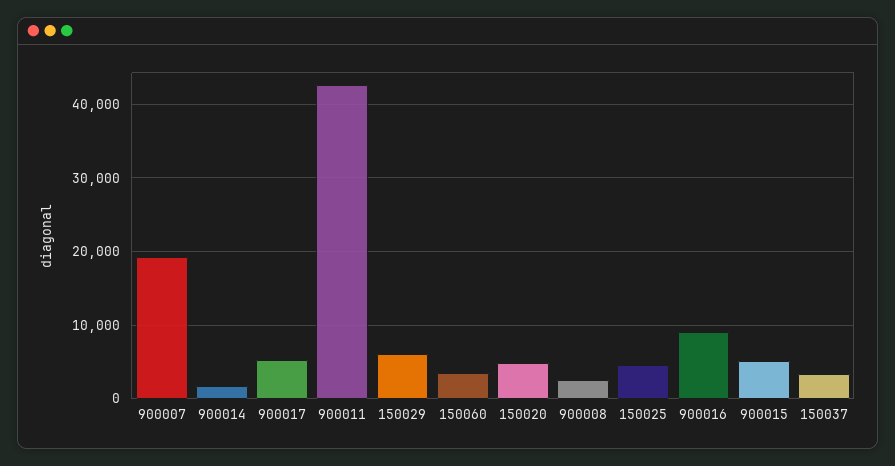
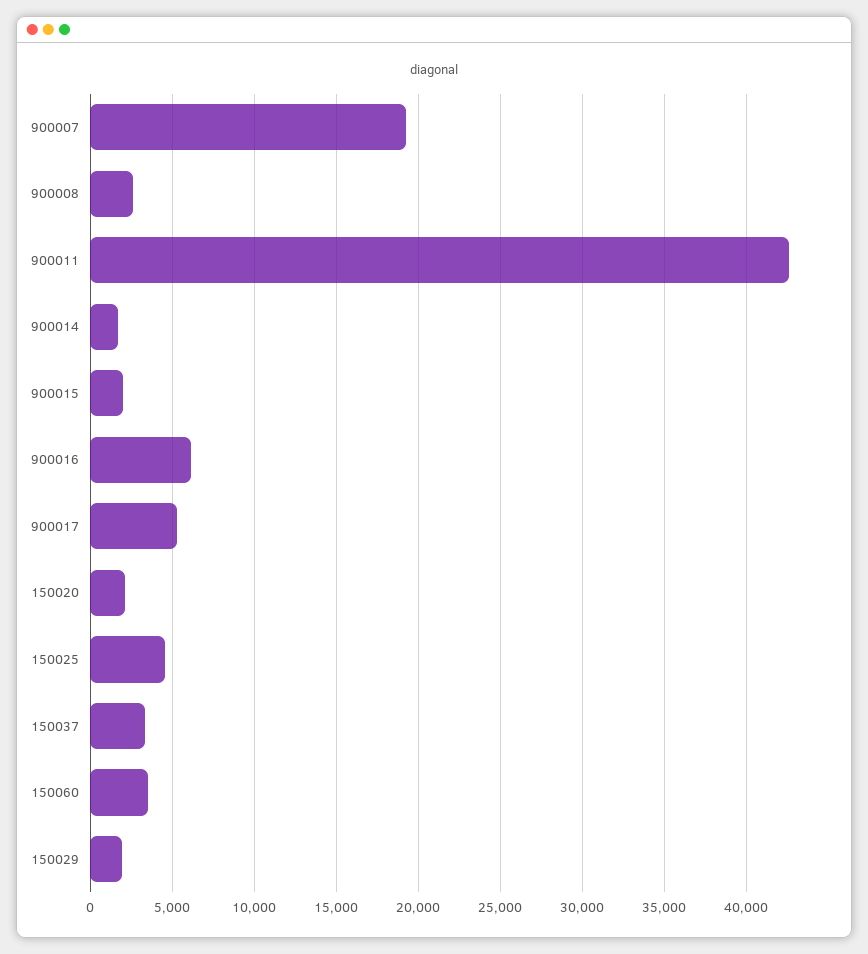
  {
    "900007": 19000,
    "900014": 1500,
    "900017": 5500,
    "900011": 42500,
-   "150029": 6000,
+   "150029": 2000,
    "150060": 3500,
-   "150020": 5000,
+   "150020": 2000,
    "900008": 2500,
    "150025": 4500,
-   "900016": 9000,
+   "900016": 6000,
-   "900015": 5000,
+   "900015": 2000,
    "150037": 3500
  }

